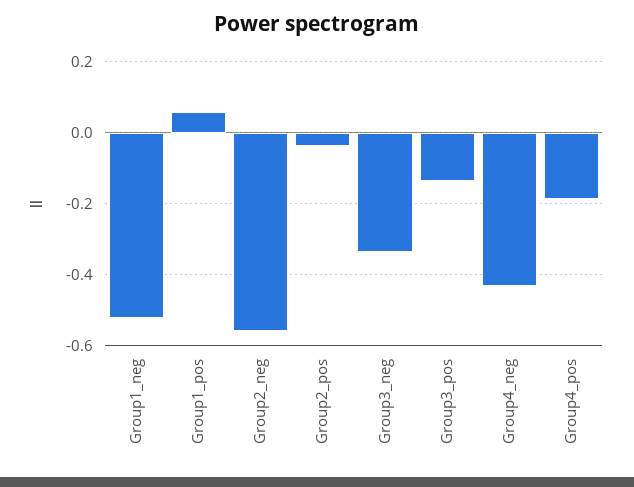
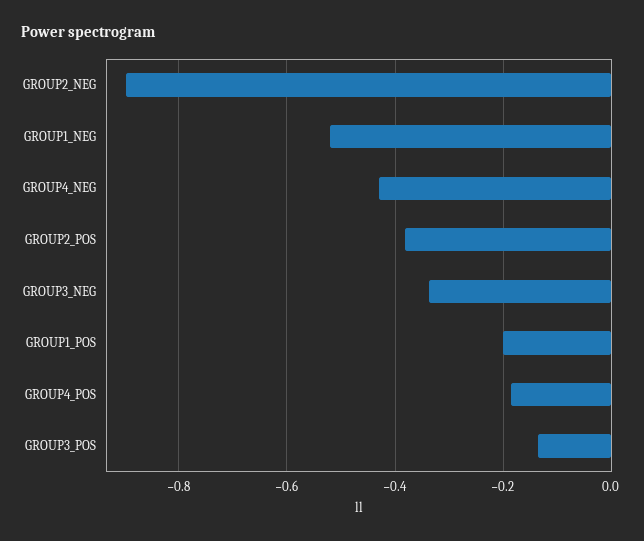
  {
    "Group1_neg": -0.52,
-   "Group1_pos": 0.06,
+   "Group1_pos": -0.2,
-   "Group2_neg": -0.56,
+   "Group2_neg": -0.9,
-   "Group2_pos": -0.04,
+   "Group2_pos": -0.38,
    "Group3_neg": -0.34,
    "Group3_pos": -0.14,
    "Group4_neg": -0.44,
    "Group4_pos": -0.18
  }

